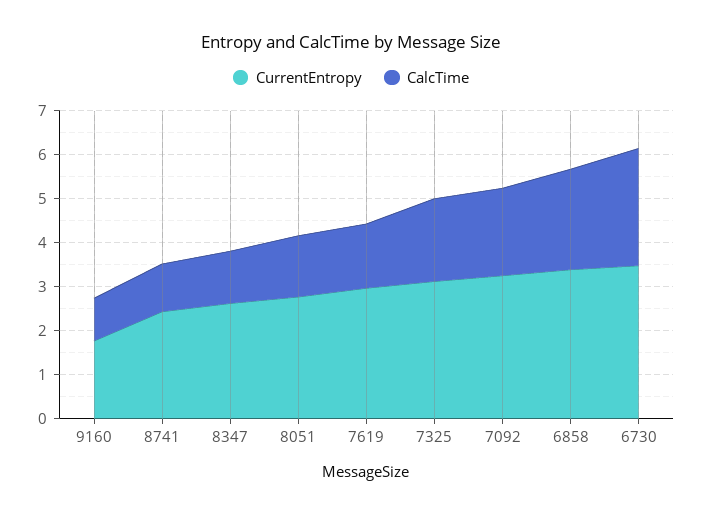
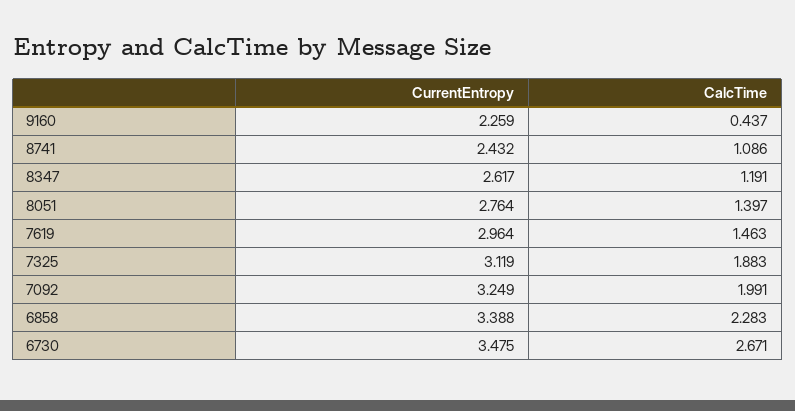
  {
    "CurrentEntropy": {
-     "9160": 1.8,
+     "9160": 2.259,
      "8741": 2.432,
      "8347": 2.617,
      "8051": 2.764,
      "7619": 2.964,
      "7325": 3.119,
      "7092": 3.249,
      "6858": 3.388,
      "6730": 3.475
    },
    "CalcTime": {
-     "9160": 1,
+     "9160": 0.437,
      "8741": 1.086,
      "8347": 1.191,
      "8051": 1.397,
      "7619": 1.463,
      "7325": 1.883,
      "7092": 1.991,
      "6858": 2.283,
      "6730": 2.671
    }
  }

